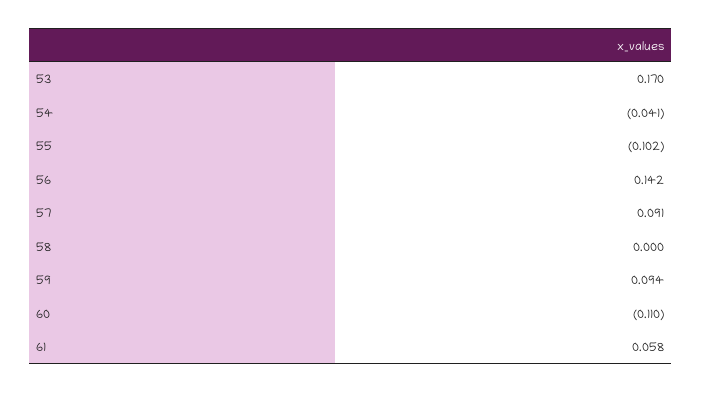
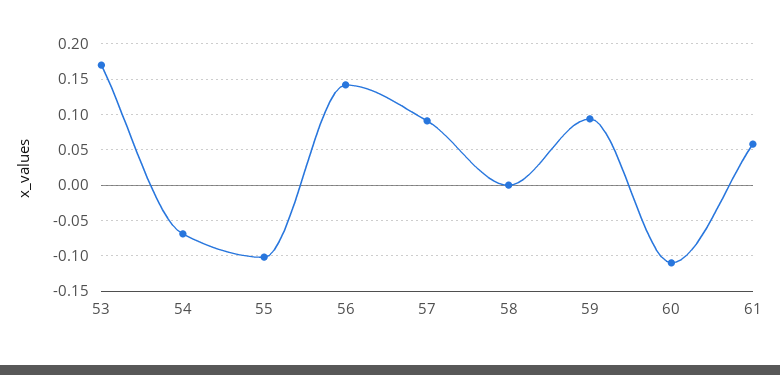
  {
    "53": 0.17,
-   "54": -0.041,
+   "54": -0.07,
    "55": -0.102,
    "56": 0.142,
    "57": 0.091,
    "58": 0,
    "59": 0.094,
    "60": -0.11,
    "61": 0.058
  }

